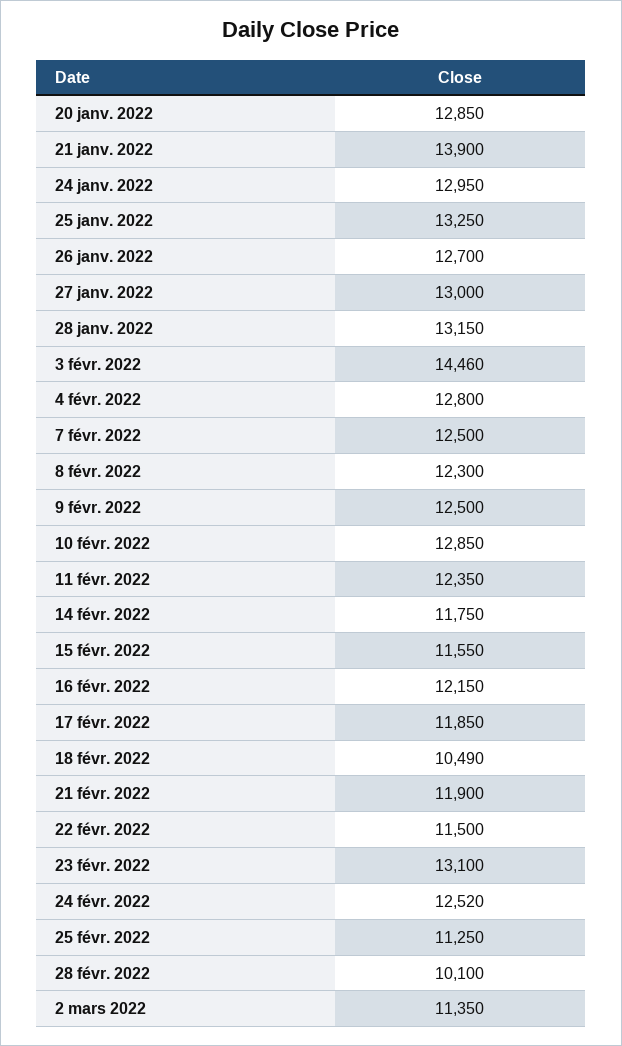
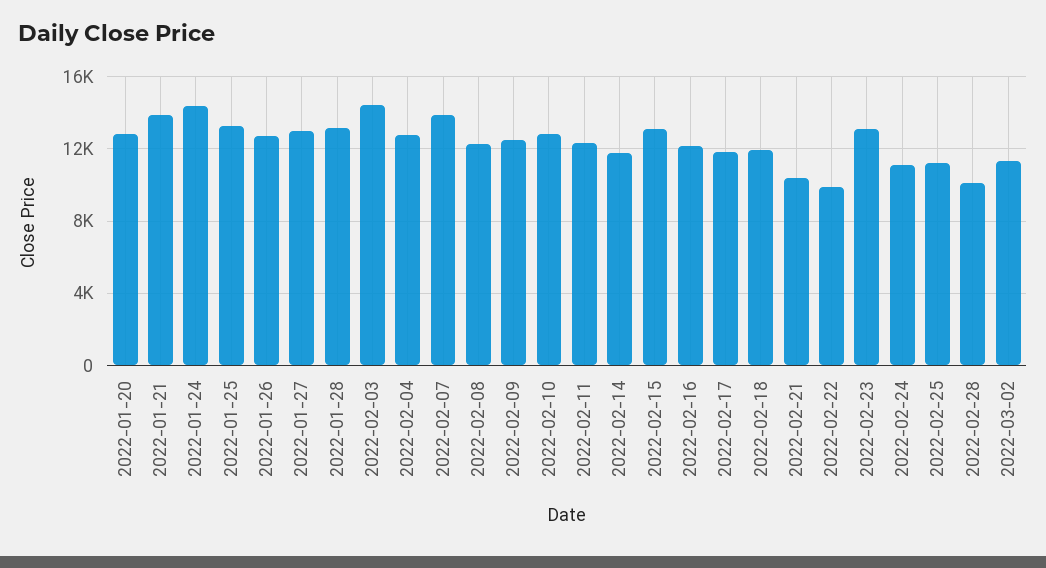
  {
    "20 janv. 2022": 12850,
    "21 janv. 2022": 13900,
-   "24 janv. 2022": 12950,
+   "24 janv. 2022": 14500,
    "25 janv. 2022": 13250,
    "26 janv. 2022": 12700,
    "27 janv. 2022": 13000,
    "28 janv. 2022": 13150,
    "3 févr. 2022": 14460,
    "4 févr. 2022": 12800,
-   "7 févr. 2022": 12500,
+   "7 févr. 2022": 14000,
    "8 févr. 2022": 12300,
    "9 févr. 2022": 12500,
    "10 févr. 2022": 12850,
    "11 févr. 2022": 12350,
    "14 févr. 2022": 11750,
-   "15 févr. 2022": 11550,
+   "15 févr. 2022": 13000,
    "16 févr. 2022": 12150,
    "17 févr. 2022": 11850,
-   "18 févr. 2022": 10490,
+   "18 févr. 2022": 12000,
-   "21 févr. 2022": 11900,
+   "21 févr. 2022": 10500,
-   "22 févr. 2022": 11500,
+   "22 févr. 2022": 10000,
    "23 févr. 2022": 13100,
-   "24 févr. 2022": 12520,
+   "24 févr. 2022": 11000,
    "25 févr. 2022": 11250,
    "28 févr. 2022": 10100,
    "2 mars 2022": 11350
  }

